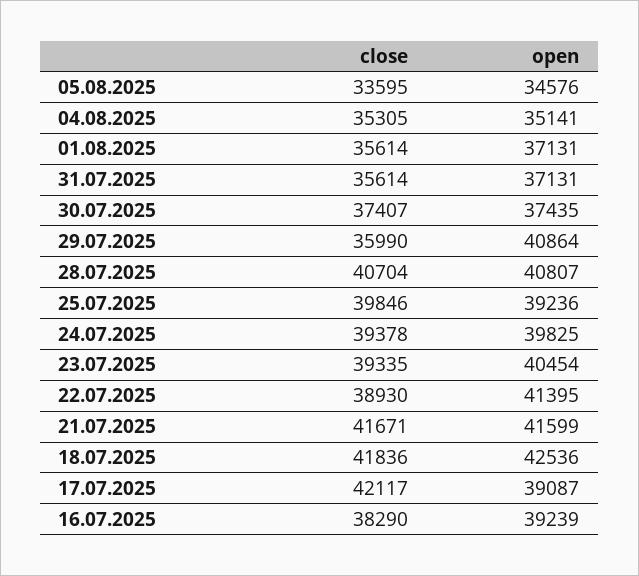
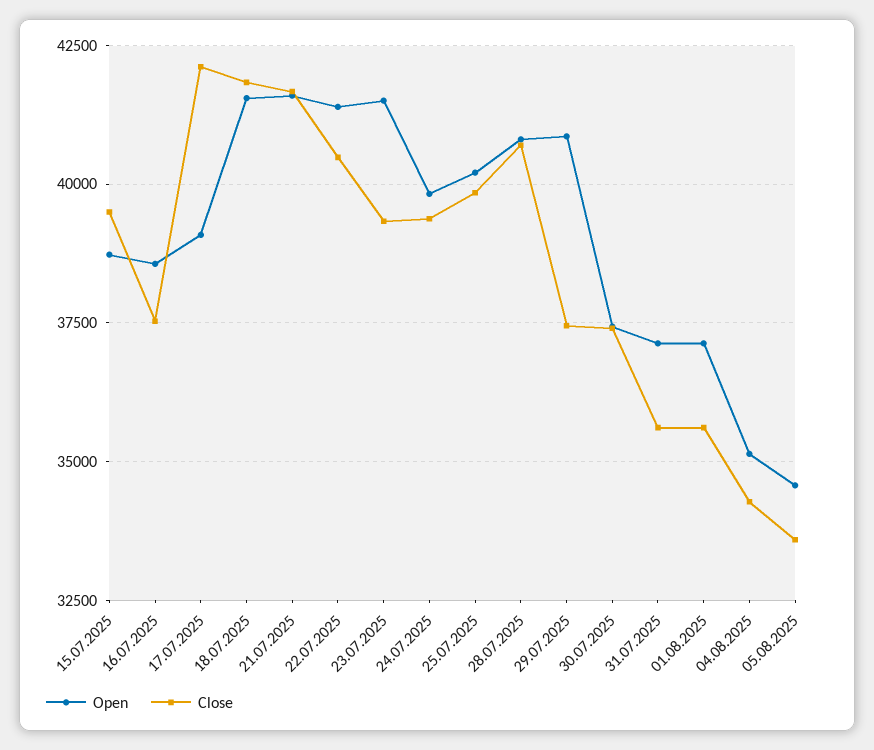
  {
    "close": {
      "05.08.2025": 33595,
-     "04.08.2025": 35305,
+     "04.08.2025": 34250,
      "01.08.2025": 35614,
      "31.07.2025": 35614,
      "30.07.2025": 37407,
-     "29.07.2025": 35990,
+     "29.07.2025": 37500,
      "28.07.2025": 40704,
      "25.07.2025": 39846,
      "24.07.2025": 39378,
      "23.07.2025": 39335,
-     "22.07.2025": 38930,
+     "22.07.2025": 40500,
      "21.07.2025": 41671,
      "18.07.2025": 41836,
      "17.07.2025": 42117,
-     "16.07.2025": 38290
+     "16.07.2025": 37500,
+     "15.07.2025": 39500
    },
    "open": {
      "05.08.2025": 34576,
      "04.08.2025": 35141,
      "01.08.2025": 37131,
      "31.07.2025": 37131,
      "30.07.2025": 37435,
      "29.07.2025": 40864,
      "28.07.2025": 40807,
-     "25.07.2025": 39236,
+     "25.07.2025": 40250,
      "24.07.2025": 39825,
-     "23.07.2025": 40454,
+     "23.07.2025": 41500,
      "22.07.2025": 41395,
      "21.07.2025": 41599,
-     "18.07.2025": 42536,
+     "18.07.2025": 41500,
      "17.07.2025": 39087,
-     "16.07.2025": 39239
+     "16.07.2025": 38500,
+     "15.07.2025": 38750
    }
  }

